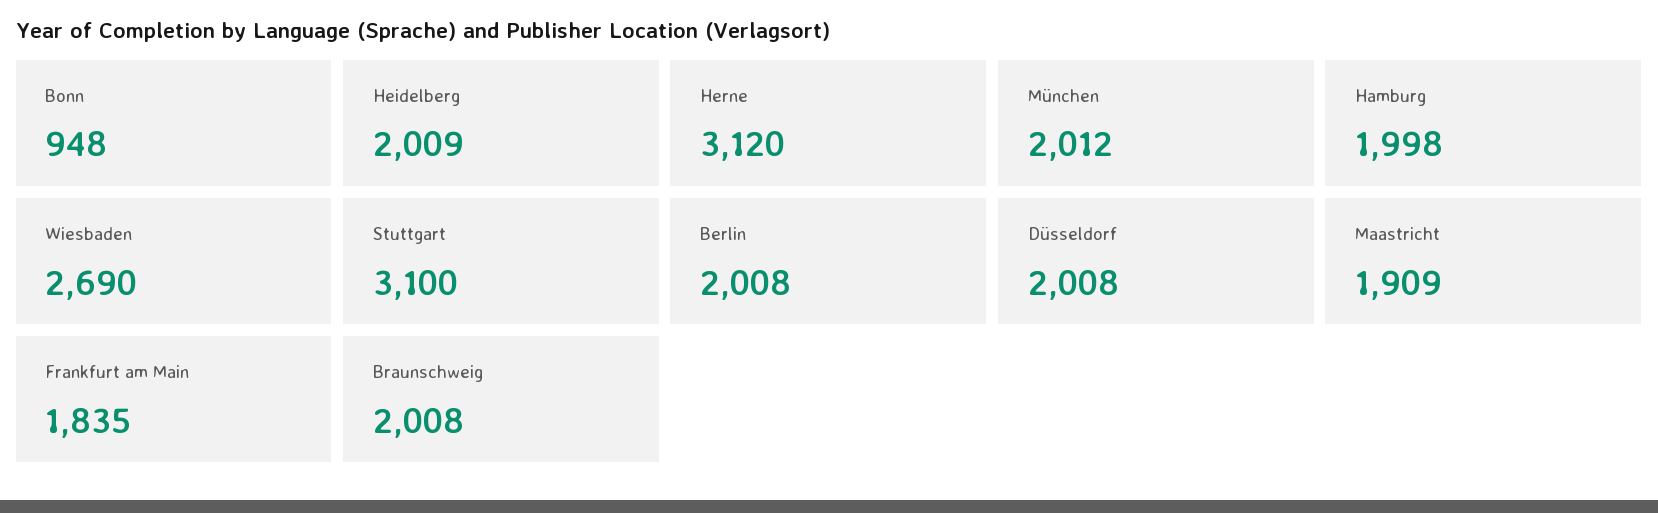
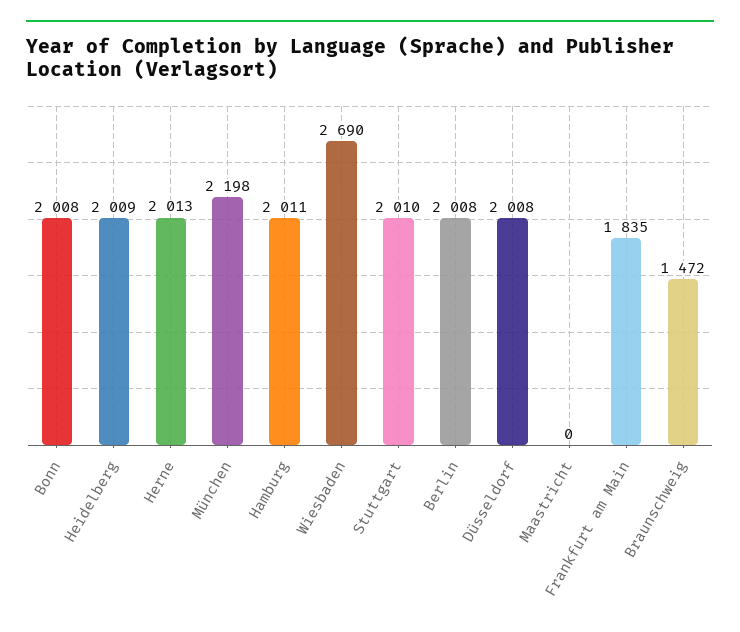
  {
-   "Bonn": 948,
+   "Bonn": 2008,
    "Heidelberg": 2009,
-   "Herne": 3120,
+   "Herne": 2013,
-   "München": 2012,
+   "München": 2198,
-   "Hamburg": 1998,
+   "Hamburg": 2011,
    "Wiesbaden": 2690,
-   "Stuttgart": 3100,
+   "Stuttgart": 2010,
    "Berlin": 2008,
    "Düsseldorf": 2008,
-   "Maastricht": 1909,
+   "Maastricht": 0,
    "Frankfurt am Main": 1835,
-   "Braunschweig": 2008
+   "Braunschweig": 1472
  }

